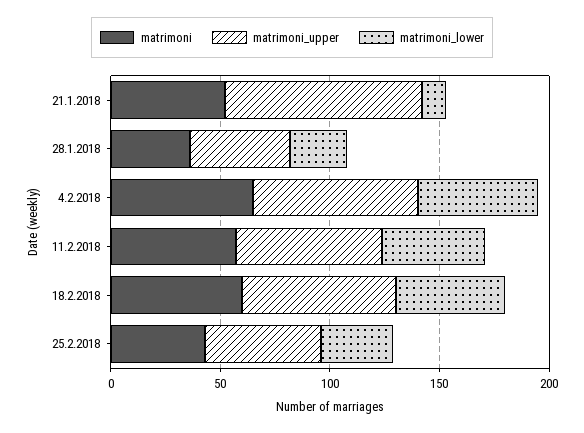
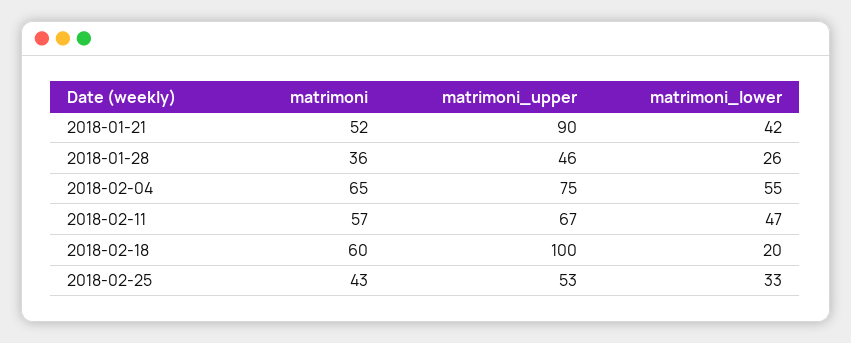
  {
    "matrimoni": {
      "21.1.2018": 52,
      "28.1.2018": 36,
      "4.2.2018": 65,
      "11.2.2018": 57,
      "18.2.2018": 60,
      "25.2.2018": 43
    },
    "matrimoni_upper": {
      "21.1.2018": 90,
      "28.1.2018": 46,
      "4.2.2018": 75,
      "11.2.2018": 67,
-     "18.2.2018": 70,
+     "18.2.2018": 100,
      "25.2.2018": 53
    },
    "matrimoni_lower": {
-     "21.1.2018": 10,
+     "21.1.2018": 42,
      "28.1.2018": 26,
      "4.2.2018": 55,
      "11.2.2018": 47,
-     "18.2.2018": 50,
+     "18.2.2018": 20,
      "25.2.2018": 33
    }
  }

